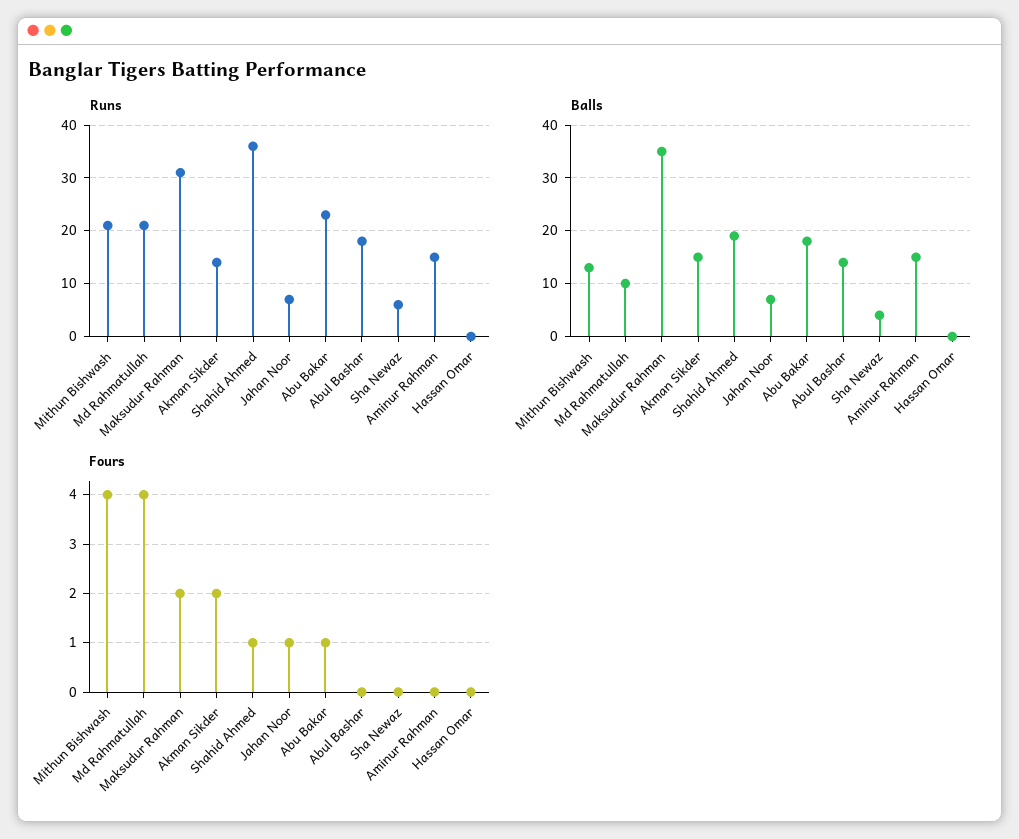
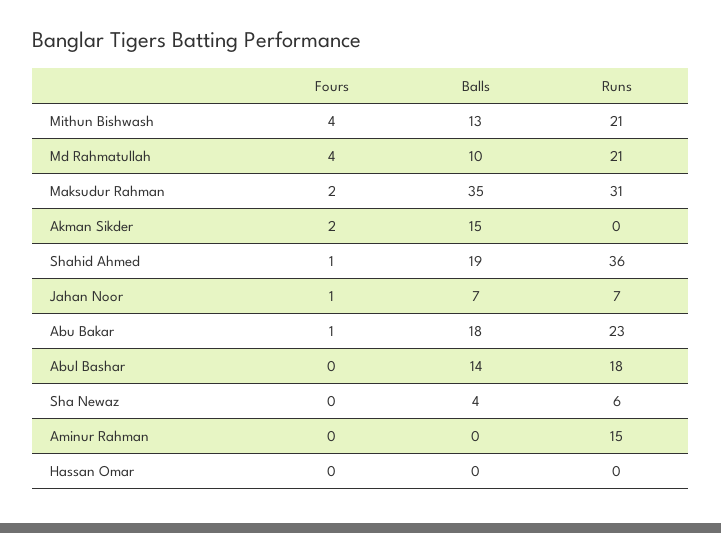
  {
    "Runs": {
      "Mithun Bishwash": 21,
      "Md Rahmatullah": 21,
      "Maksudur Rahman": 31,
-     "Akman Sikder": 15,
+     "Akman Sikder": 0,
      "Shahid Ahmed": 36,
      "Jahan Noor": 7,
      "Abu Bakar": 23,
      "Abul Bashar": 18,
      "Sha Newaz": 6,
      "Aminur Rahman": 15,
      "Hassan Omar": 0
    },
    "Balls": {
      "Mithun Bishwash": 13,
      "Md Rahmatullah": 10,
      "Maksudur Rahman": 35,
      "Akman Sikder": 15,
      "Shahid Ahmed": 19,
      "Jahan Noor": 7,
      "Abu Bakar": 18,
      "Abul Bashar": 14,
      "Sha Newaz": 4,
-     "Aminur Rahman": 15,
+     "Aminur Rahman": 0,
      "Hassan Omar": 0
    },
    "Fours": {
      "Mithun Bishwash": 4,
      "Md Rahmatullah": 4,
      "Maksudur Rahman": 2,
      "Akman Sikder": 2,
      "Shahid Ahmed": 1,
      "Jahan Noor": 1,
      "Abu Bakar": 1,
      "Abul Bashar": 0,
      "Sha Newaz": 0,
      "Aminur Rahman": 0,
      "Hassan Omar": 0
    }
  }

